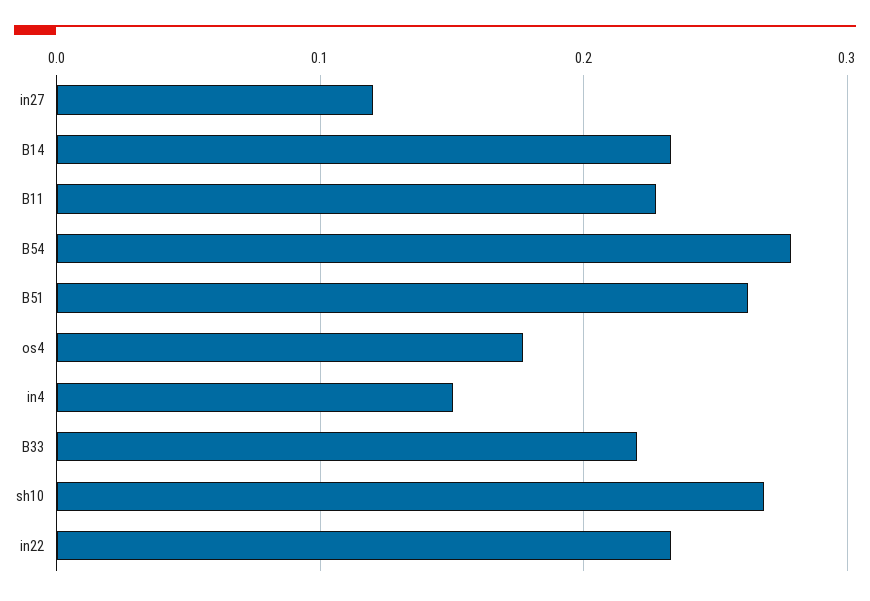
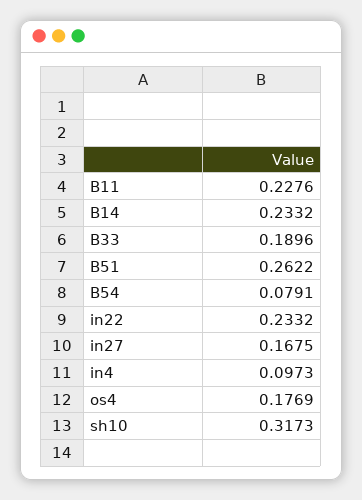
  {
-   "in27": 0.12,
+   "in27": 0.1675,
    "B14": 0.2332,
    "B11": 0.2276,
-   "B54": 0.28,
+   "B54": 0.0791,
    "B51": 0.2622,
    "os4": 0.1769,
-   "in4": 0.15,
+   "in4": 0.0973,
-   "B33": 0.22,
+   "B33": 0.1896,
-   "sh10": 0.27,
+   "sh10": 0.3173,
    "in22": 0.2332
  }

